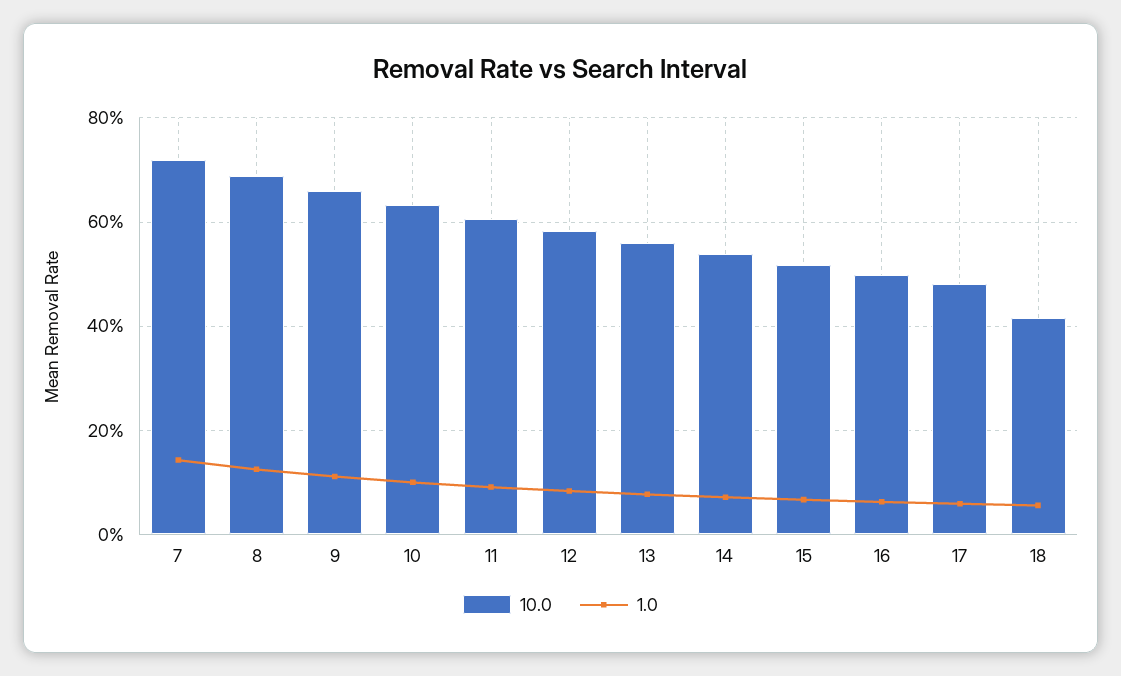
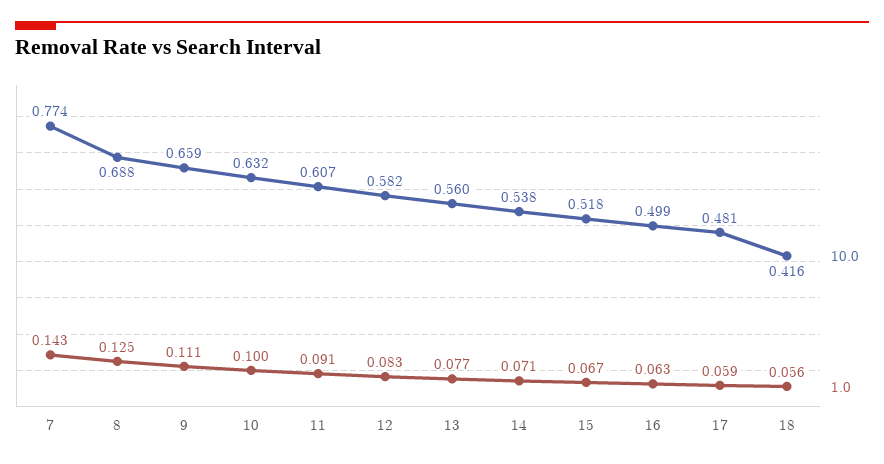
  {
    "10.0": {
-     "7": 0.72,
+     "7": 0.774,
      "8": 0.688,
      "9": 0.659,
      "10": 0.632,
      "11": 0.607,
      "12": 0.582,
      "13": 0.56,
      "14": 0.538,
      "15": 0.518,
      "16": 0.499,
      "17": 0.481,
      "18": 0.416
    },
    "1.0": {
      "7": 0.143,
      "8": 0.125,
      "9": 0.111,
      "10": 0.1,
      "11": 0.091,
      "12": 0.083,
      "13": 0.077,
      "14": 0.071,
      "15": 0.067,
      "16": 0.063,
      "17": 0.059,
      "18": 0.056
    }
  }

